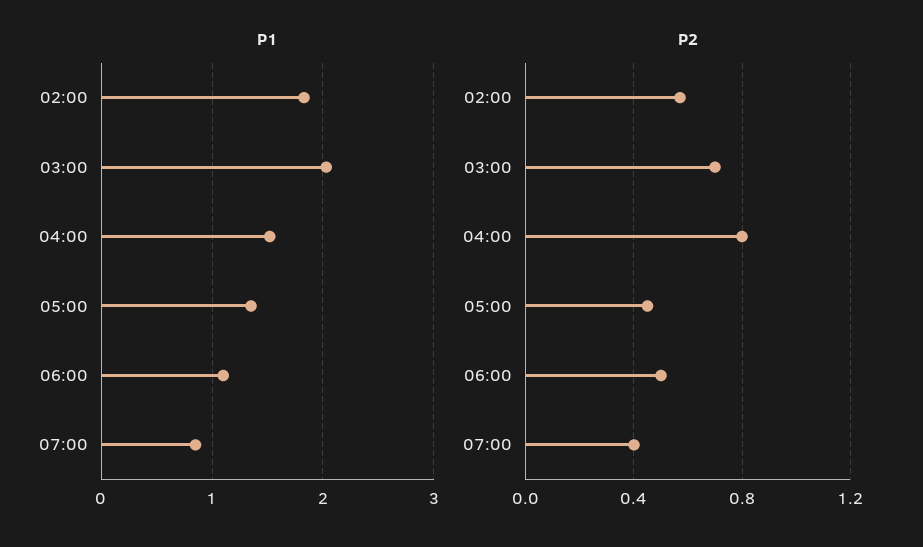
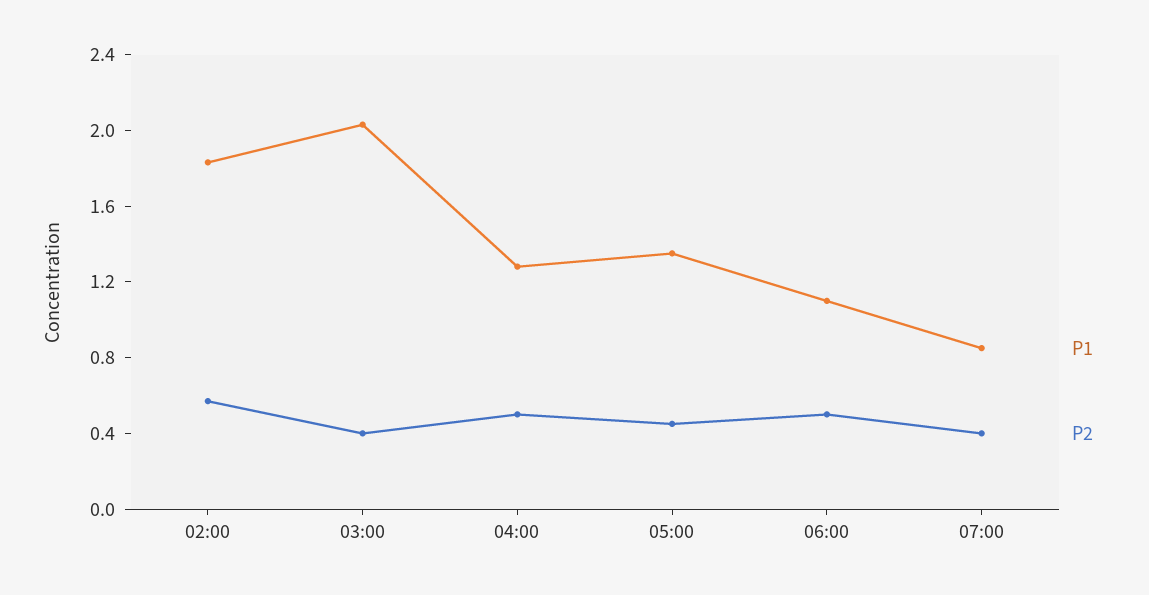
  {
    "P1": {
      "02:00": 1.8,
      "03:00": 2,
-     "04:00": 1.5,
+     "04:00": 1.3,
      "05:00": 1.4,
      "06:00": 1.1,
      "07:00": 0.9
    },
    "P2": {
      "02:00": 0.55,
-     "03:00": 0.7,
+     "03:00": 0.4,
-     "04:00": 0.8,
+     "04:00": 0.5,
      "05:00": 0.45,
      "06:00": 0.5,
      "07:00": 0.4
    }
  }

